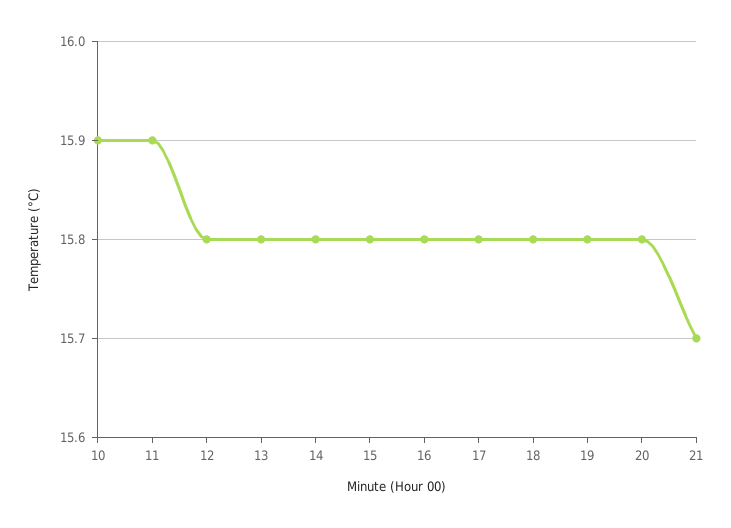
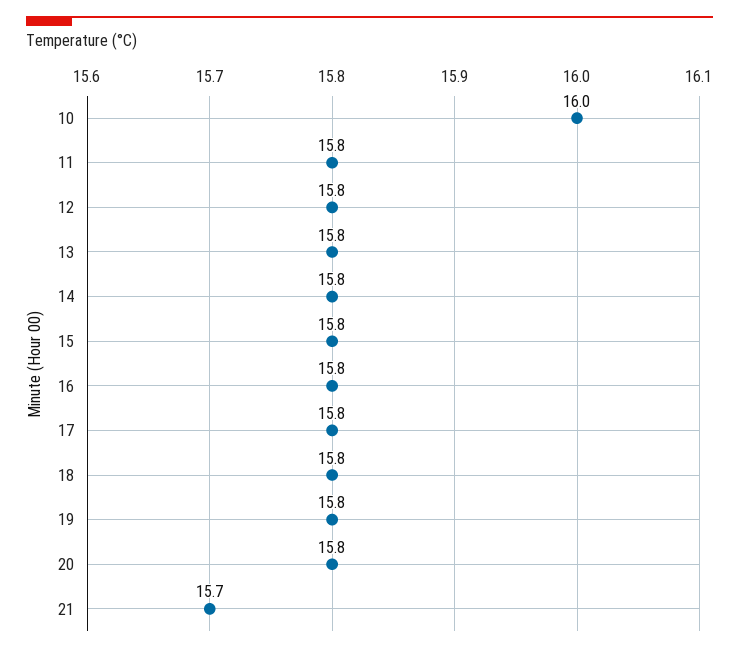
  {
-   "10": 15.9,
+   "10": 16,
-   "11": 15.9,
+   "11": 15.8,
    "12": 15.8,
    "13": 15.8,
    "14": 15.8,
    "15": 15.8,
    "16": 15.8,
    "17": 15.8,
    "18": 15.8,
    "19": 15.8,
    "20": 15.8,
    "21": 15.7
  }

